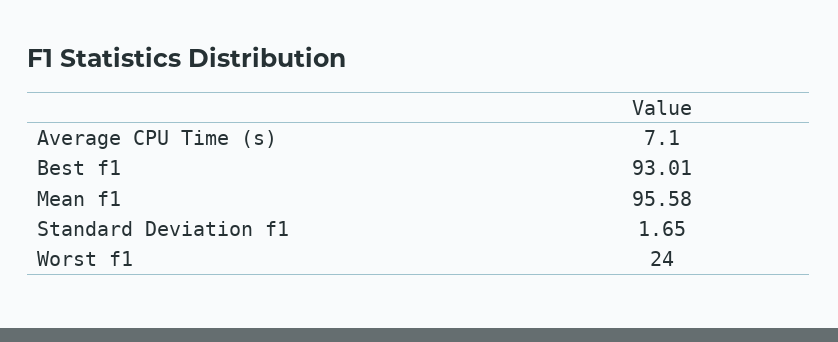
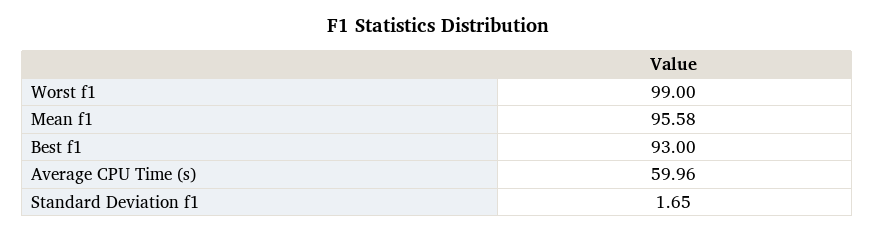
  {
-   "Average CPU Time (s)": 7.1,
+   "Average CPU Time (s)": 59.96,
-   "Best f1": 93.01,
+   "Best f1": 93,
    "Mean f1": 95.58,
    "Standard Deviation f1": 1.65,
-   "Worst f1": 24
+   "Worst f1": 99
  }

